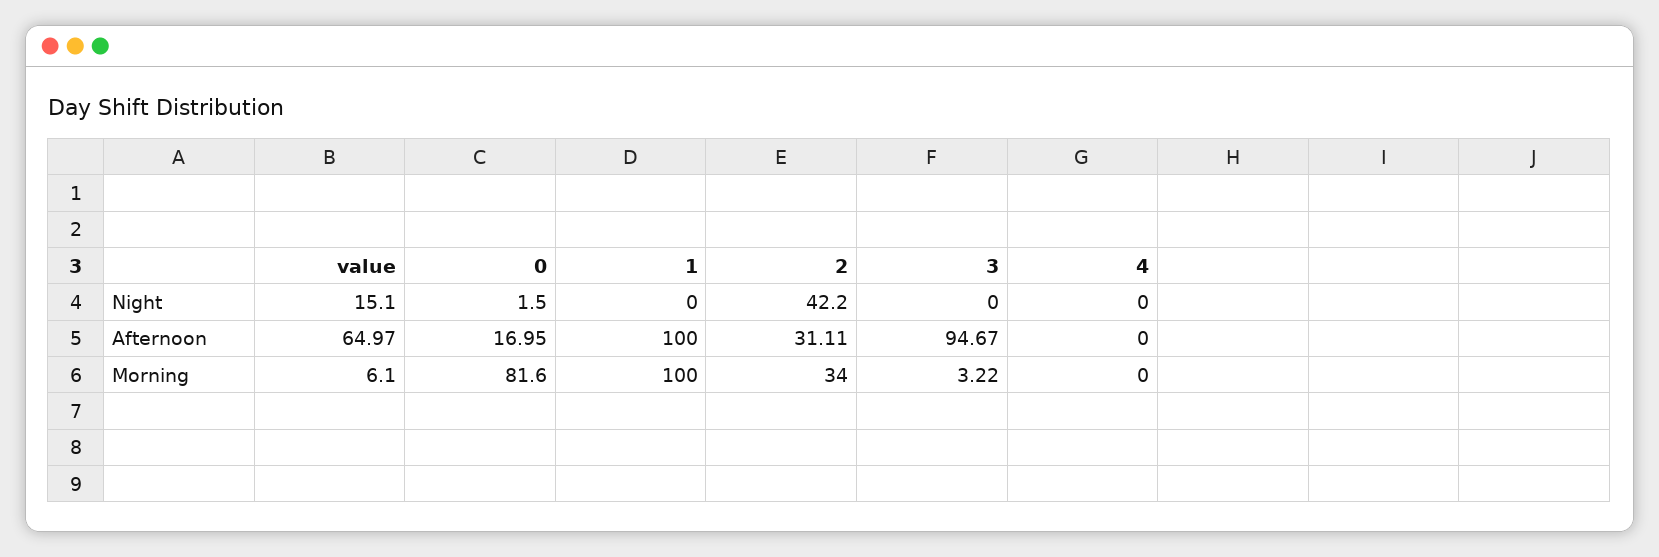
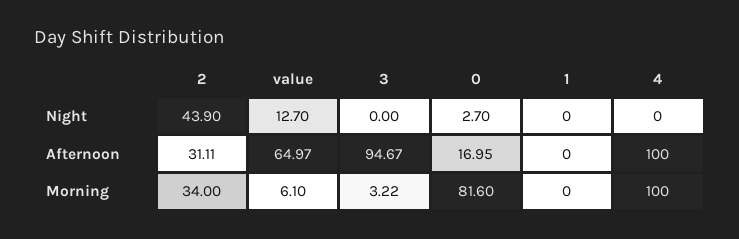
  {
    "value": {
-     "Night": 15.1,
+     "Night": 12.7,
      "Afternoon": 64.97,
      "Morning": 6.1
    },
    "0": {
-     "Night": 1.5,
+     "Night": 2.7,
      "Afternoon": 16.95,
      "Morning": 81.6
    },
    "1": {
      "Night": 0,
-     "Afternoon": 100,
+     "Afternoon": 0,
-     "Morning": 100
+     "Morning": 0
    },
    "2": {
-     "Night": 42.2,
+     "Night": 43.9,
      "Afternoon": 31.11,
      "Morning": 34
    },
    "3": {
      "Night": 0,
      "Afternoon": 94.67,
      "Morning": 3.22
    },
    "4": {
      "Night": 0,
-     "Afternoon": 0,
+     "Afternoon": 100,
-     "Morning": 0
+     "Morning": 100
    }
  }

